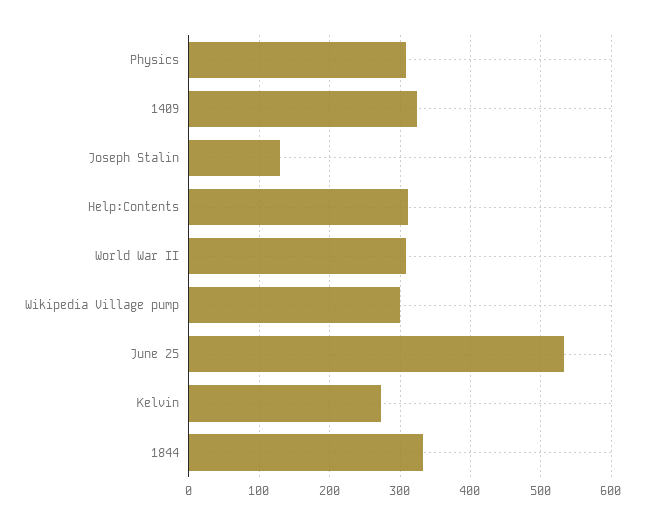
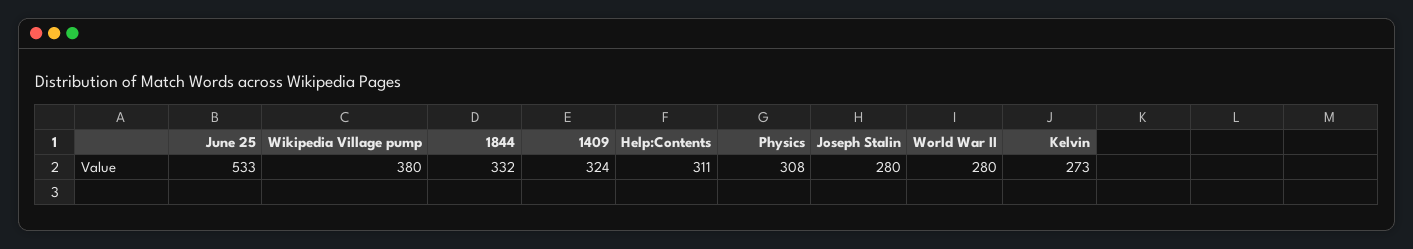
  {
    "Physics": 308,
    "1409": 324,
-   "Joseph Stalin": 130,
+   "Joseph Stalin": 280,
    "Help:Contents": 311,
-   "World War II": 310,
+   "World War II": 280,
-   "Wikipedia Village pump": 300,
+   "Wikipedia Village pump": 380,
    "June 25": 533,
    "Kelvin": 273,
    "1844": 332
  }

